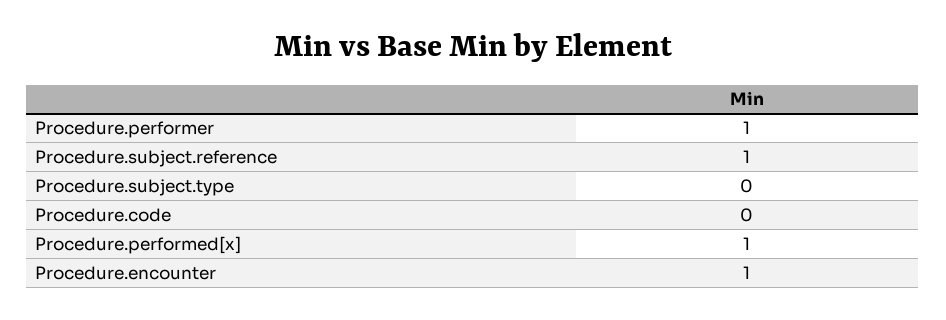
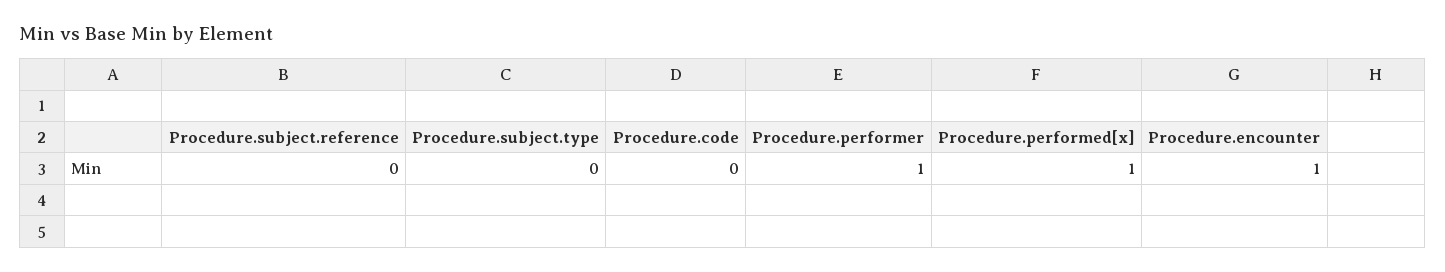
  {
    "Procedure.performer": 1,
-   "Procedure.subject.reference": 1,
+   "Procedure.subject.reference": 0,
    "Procedure.subject.type": 0,
    "Procedure.code": 0,
    "Procedure.performed[x]": 1,
    "Procedure.encounter": 1
  }

